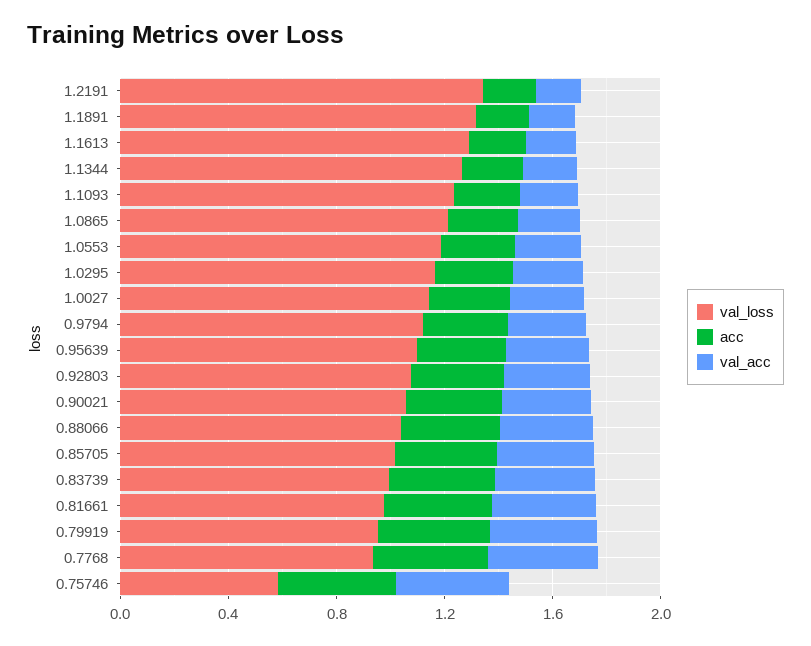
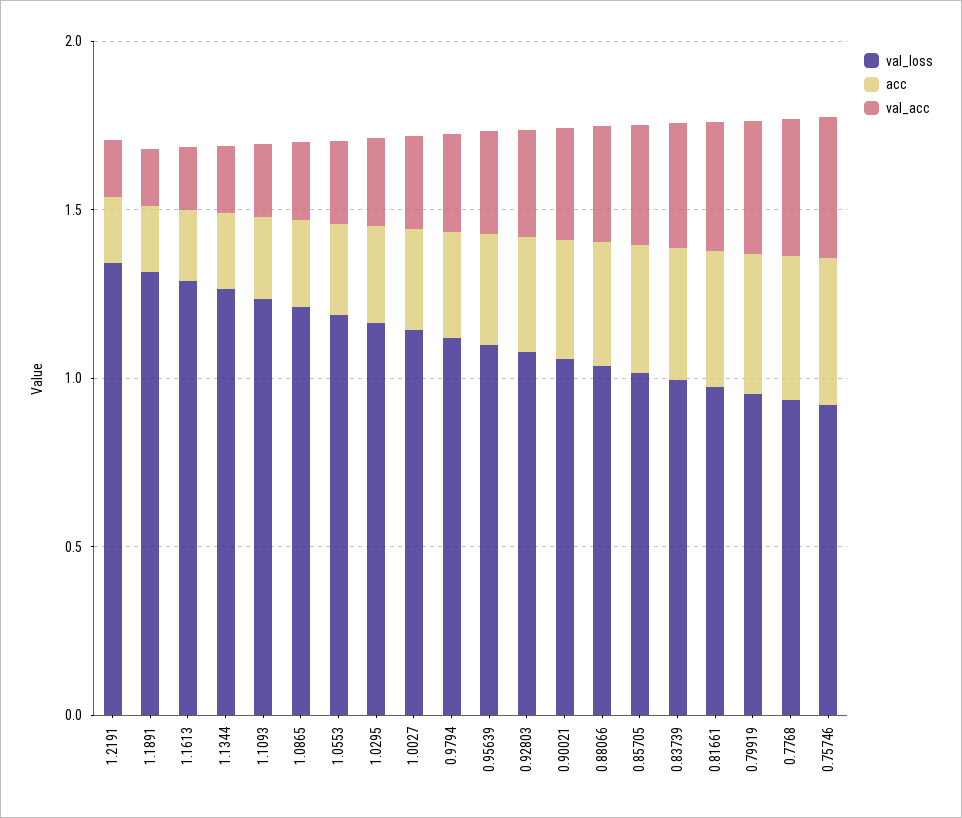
  {
    "val_loss": {
      "1.2191": 1.3,
      "1.1891": 1.3,
      "1.1613": 1.3,
      "1.1344": 1.3,
      "1.1093": 1.2,
      "1.0865": 1.2,
      "1.0553": 1.2,
      "1.0295": 1.2,
      "1.0027": 1.1,
      "0.9794": 1.1,
      "0.95639": 1.1,
      "0.92803": 1.1,
      "0.90021": 1.1,
      "0.88066": 1,
      "0.85705": 1,
      "0.83739": 1,
      "0.81661": 1,
      "0.79919": 1,
      "0.7768": 0.9,
-     "0.75746": 0.6
+     "0.75746": 0.9
    },
    "acc": {
      "1.2191": 0.2,
      "1.1891": 0.2,
      "1.1613": 0.2,
      "1.1344": 0.2,
      "1.1093": 0.2,
      "1.0865": 0.3,
      "1.0553": 0.3,
      "1.0295": 0.3,
      "1.0027": 0.3,
      "0.9794": 0.3,
      "0.95639": 0.3,
      "0.92803": 0.3,
      "0.90021": 0.4,
      "0.88066": 0.4,
      "0.85705": 0.4,
      "0.83739": 0.4,
      "0.81661": 0.4,
      "0.79919": 0.4,
      "0.7768": 0.4,
      "0.75746": 0.4
    },
    "val_acc": {
      "1.2191": 0.2,
      "1.1891": 0.2,
      "1.1613": 0.2,
      "1.1344": 0.2,
      "1.1093": 0.2,
      "1.0865": 0.2,
      "1.0553": 0.2,
      "1.0295": 0.3,
      "1.0027": 0.3,
      "0.9794": 0.3,
      "0.95639": 0.3,
      "0.92803": 0.3,
      "0.90021": 0.3,
      "0.88066": 0.3,
      "0.85705": 0.4,
      "0.83739": 0.4,
      "0.81661": 0.4,
      "0.79919": 0.4,
      "0.7768": 0.4,
      "0.75746": 0.4
    }
  }

